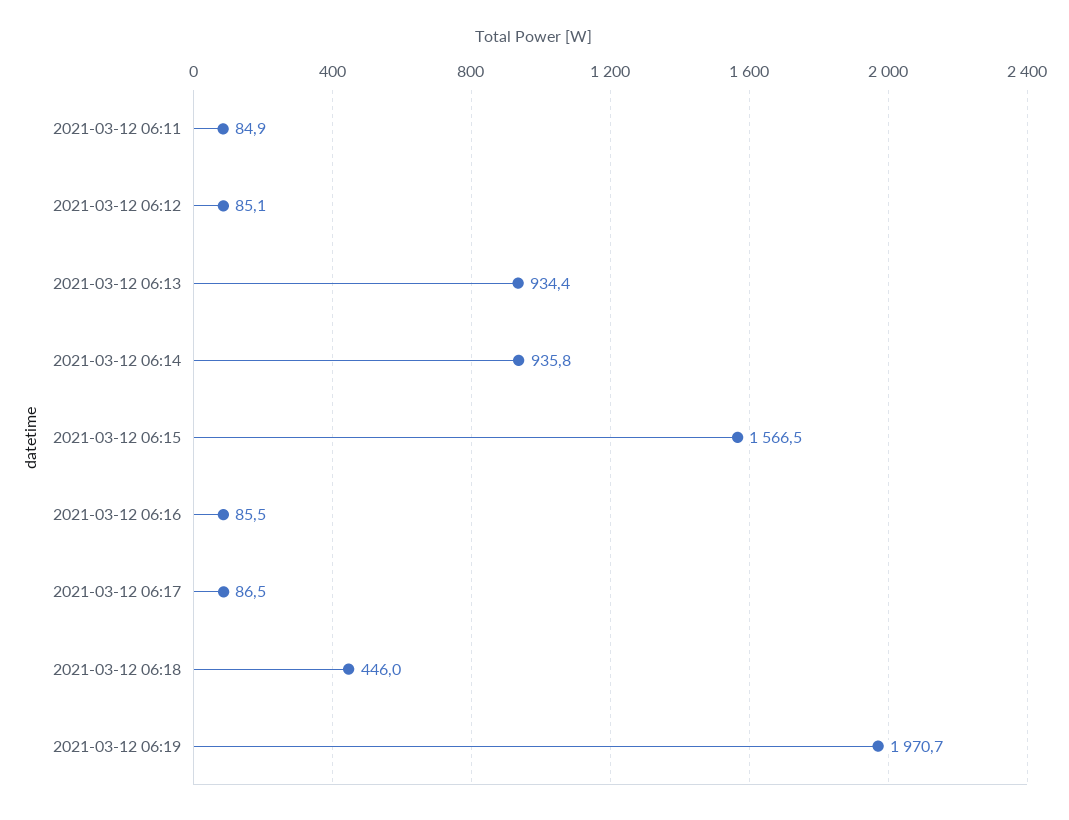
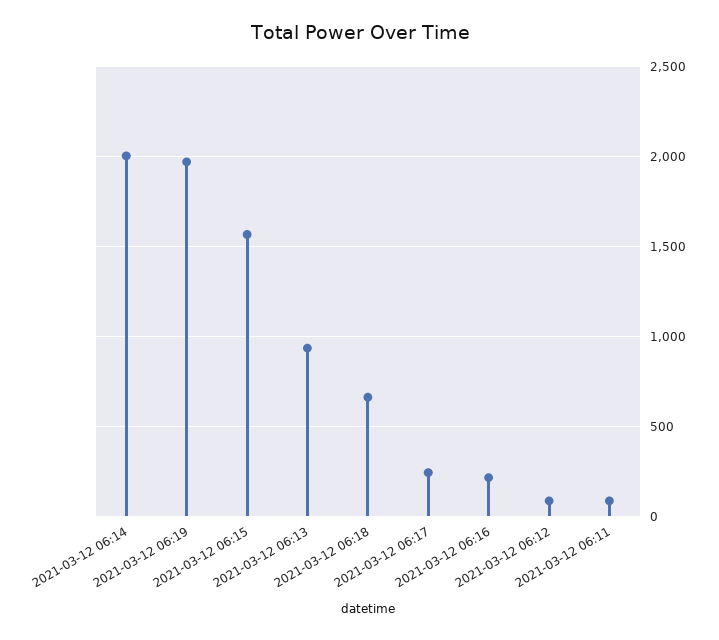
  {
    "2021-03-12 06:11": 84.9,
    "2021-03-12 06:12": 85.1,
    "2021-03-12 06:13": 934.4,
-   "2021-03-12 06:14": 935.8,
+   "2021-03-12 06:14": 2000,
    "2021-03-12 06:15": 1566.5,
-   "2021-03-12 06:16": 85.5,
+   "2021-03-12 06:16": 200,
-   "2021-03-12 06:17": 86.5,
+   "2021-03-12 06:17": 250,
-   "2021-03-12 06:18": 446,
+   "2021-03-12 06:18": 650,
    "2021-03-12 06:19": 1970.7
  }

